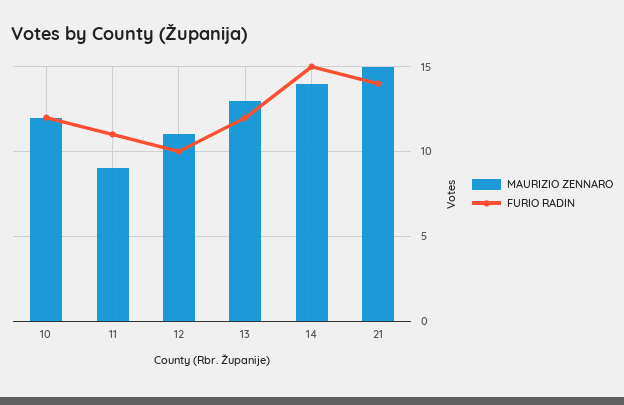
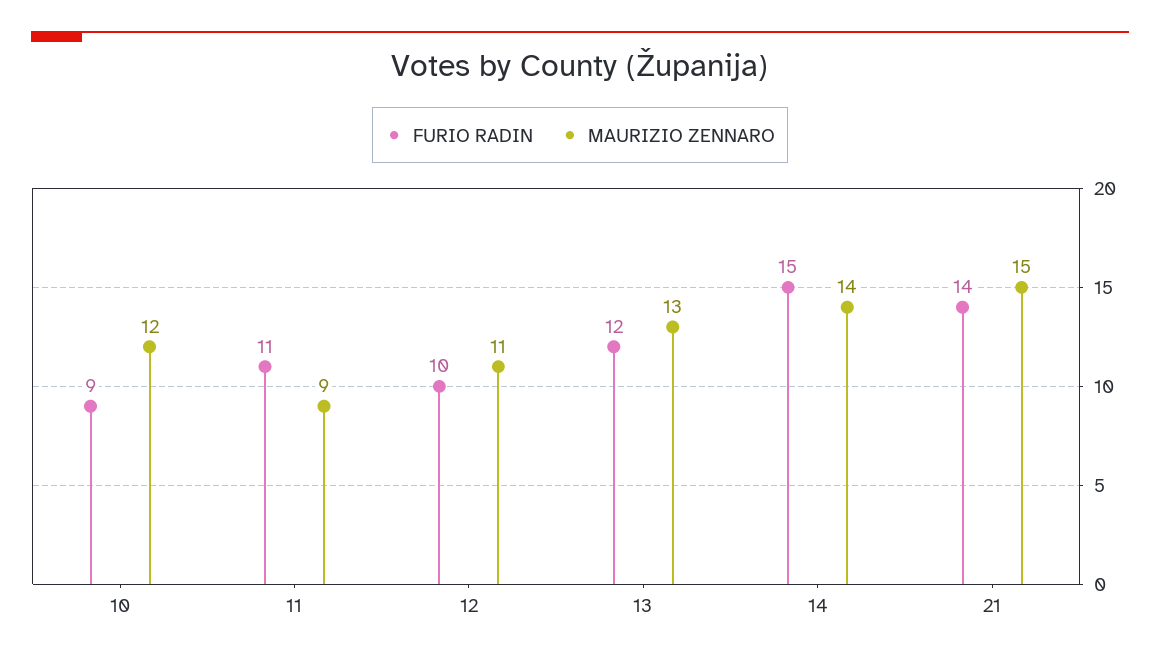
  {
    "MAURIZIO ZENNARO": {
      "10": 12,
      "11": 9,
      "12": 11,
      "13": 13,
      "14": 14,
      "21": 15
    },
    "FURIO RADIN": {
-     "10": 12,
+     "10": 9,
      "11": 11,
      "12": 10,
      "13": 12,
      "14": 15,
      "21": 14
    }
  }

